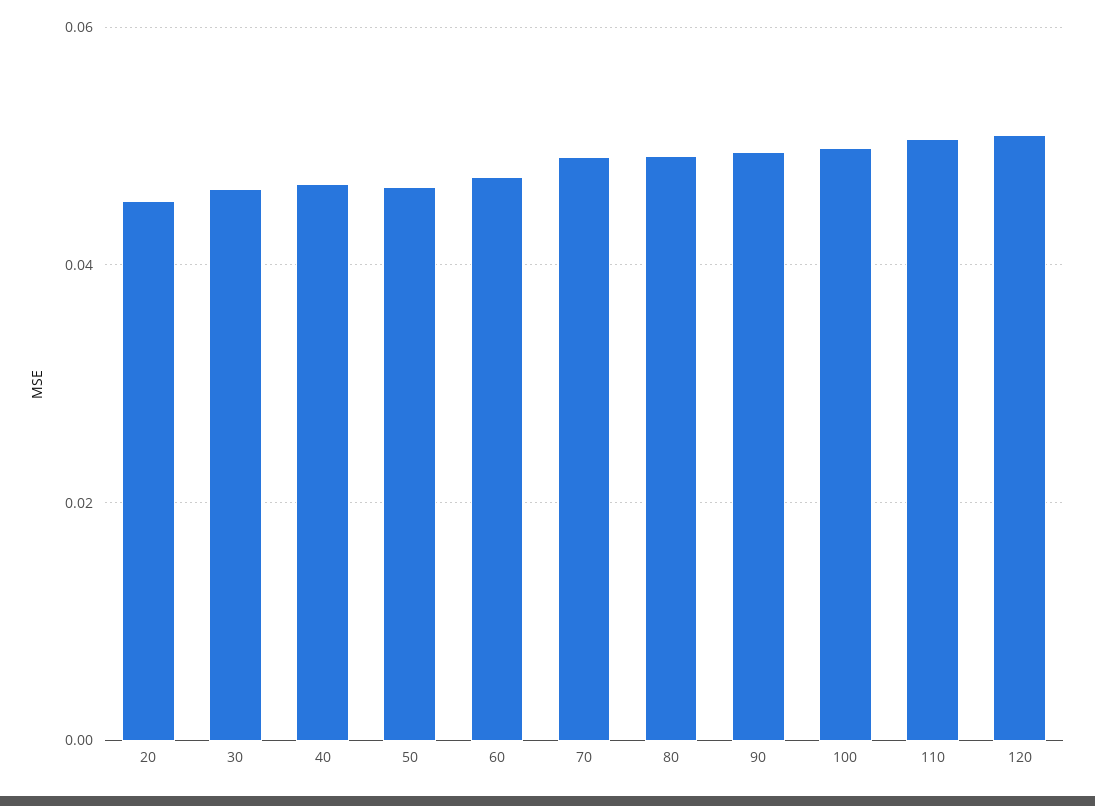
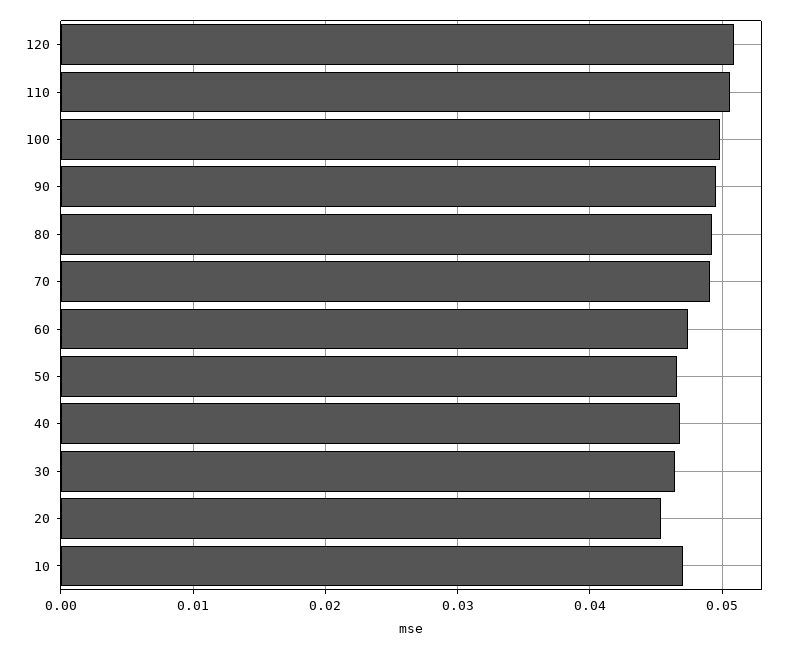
  {
    "20": 0.045,
    "30": 0.046,
    "40": 0.047,
    "50": 0.047,
    "60": 0.047,
    "70": 0.049,
    "80": 0.049,
    "90": 0.05,
    "100": 0.05,
    "110": 0.051,
-   "120": 0.051
+   "120": 0.051,
+   "10": 0.047
  }

